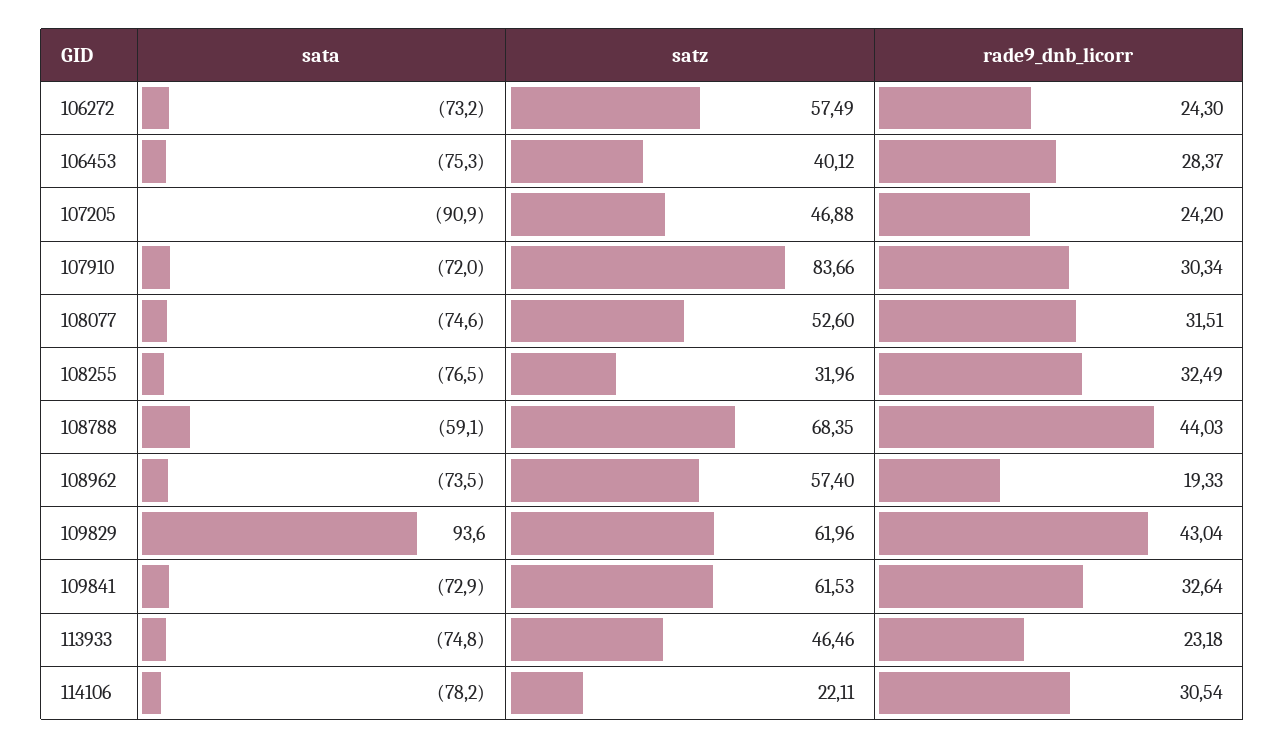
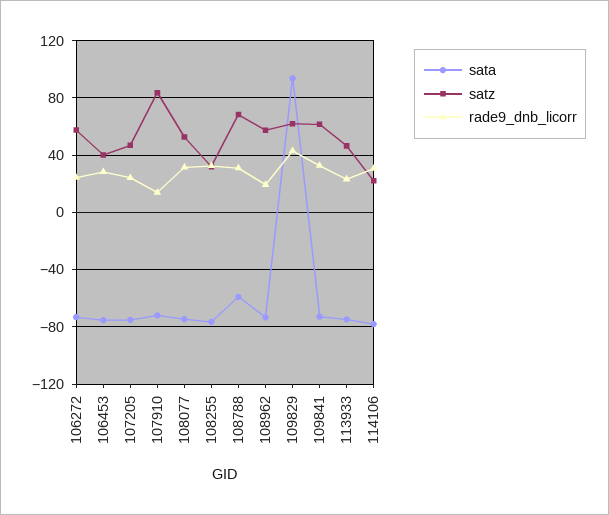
  {
    "sata": {
      "106272": -73.2,
      "106453": -75.3,
-     "107205": -90.9,
+     "107205": -75,
      "107910": -72,
      "108077": -74.6,
      "108255": -76.5,
      "108788": -59.1,
      "108962": -73.5,
      "109829": 93.6,
      "109841": -72.9,
      "113933": -74.8,
      "114106": -78.2
    },
    "satz": {
      "106272": 57.49,
      "106453": 40.12,
      "107205": 46.88,
      "107910": 83.66,
      "108077": 52.6,
      "108255": 31.96,
      "108788": 68.35,
      "108962": 57.4,
      "109829": 61.96,
      "109841": 61.53,
      "113933": 46.46,
      "114106": 22.11
    },
    "rade9_dnb_licorr": {
      "106272": 24.3,
      "106453": 28.37,
      "107205": 24.2,
-     "107910": 30.34,
+     "107910": 15,
      "108077": 31.51,
      "108255": 32.49,
-     "108788": 44.03,
+     "108788": 30,
      "108962": 19.33,
      "109829": 43.04,
      "109841": 32.64,
      "113933": 23.18,
      "114106": 30.54
    }
  }

